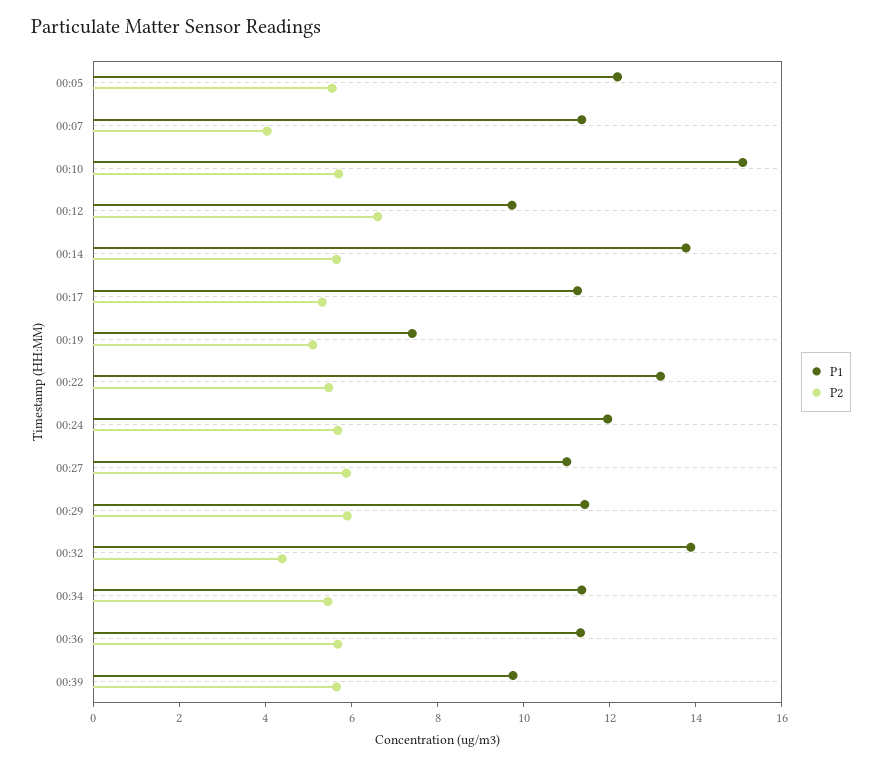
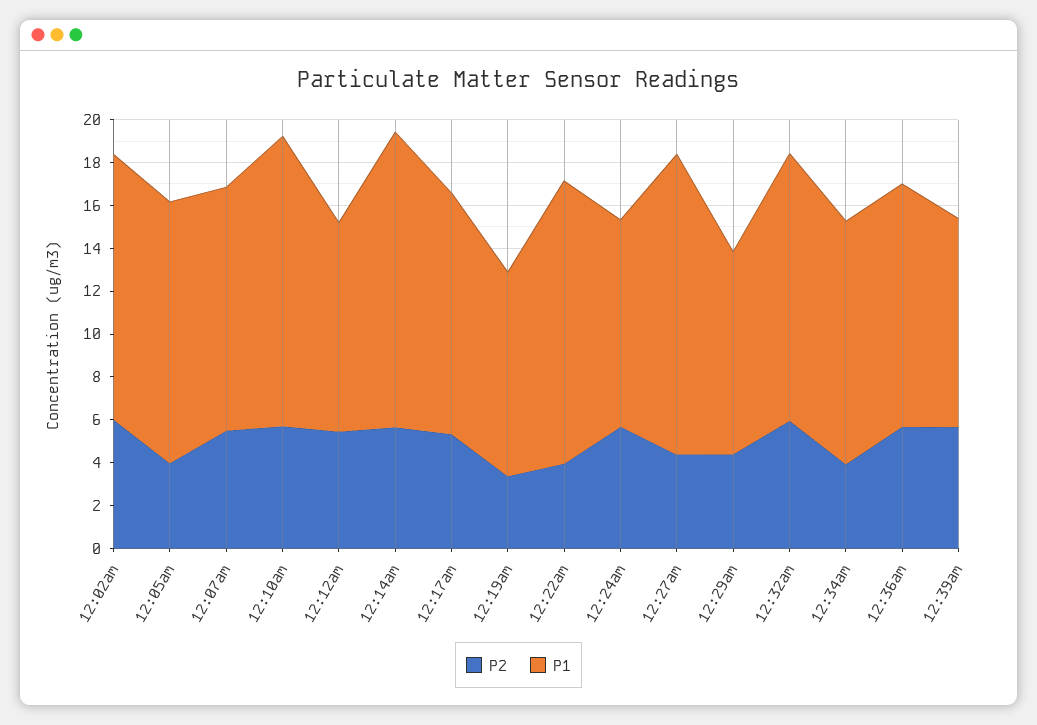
  {
    "P1": {
      "00:05": 12,
      "00:07": 11.5,
-     "00:10": 15,
+     "00:10": 13.5,
      "00:12": 9.5,
      "00:14": 14,
      "00:17": 11.5,
-     "00:19": 7.5,
+     "00:19": 9.5,
      "00:22": 13,
-     "00:24": 12,
+     "00:24": 9.5,
-     "00:27": 11,
+     "00:27": 14,
-     "00:29": 11.5,
+     "00:29": 9.5,
-     "00:32": 14,
+     "00:32": 12.5,
      "00:34": 11.5,
      "00:36": 11.5,
-     "00:39": 10
+     "00:39": 10,
+     "12:02am": 12.5
    },
    "P2": {
-     "00:05": 5.5,
+     "00:05": 4,
-     "00:07": 4,
+     "00:07": 5.5,
      "00:10": 5.5,
-     "00:12": 6.5,
+     "00:12": 5.5,
      "00:14": 5.5,
      "00:17": 5.5,
-     "00:19": 5,
+     "00:19": 3.5,
-     "00:22": 5.5,
+     "00:22": 4,
      "00:24": 5.5,
-     "00:27": 6,
+     "00:27": 4.5,
-     "00:29": 6,
+     "00:29": 4.5,
-     "00:32": 4.5,
+     "00:32": 6,
-     "00:34": 5.5,
+     "00:34": 4,
      "00:36": 5.5,
-     "00:39": 5.5
+     "00:39": 5.5,
+     "12:02am": 6
    }
  }

